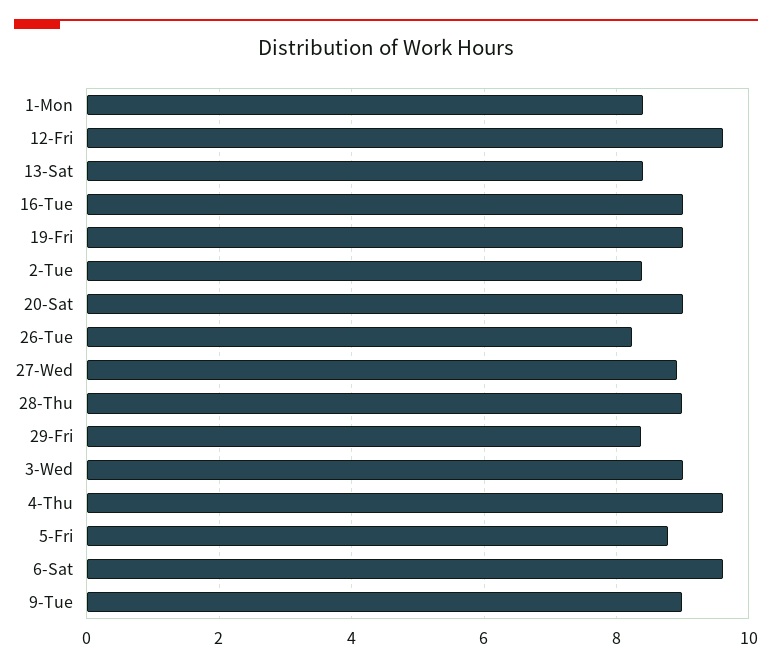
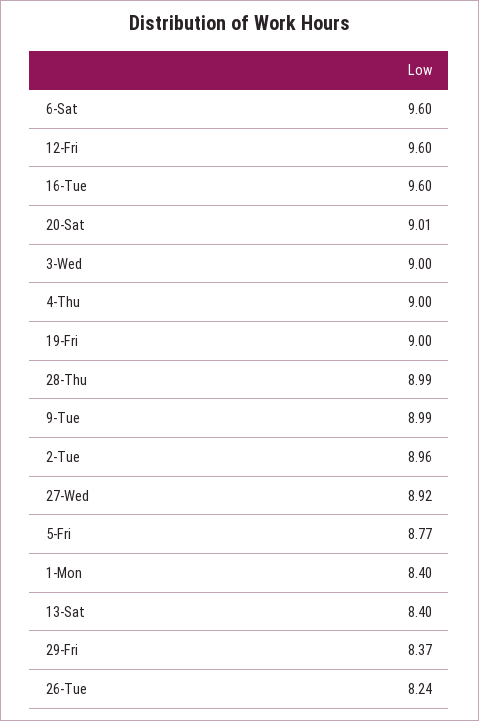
  {
    "1-Mon": 8.4,
    "12-Fri": 9.6,
    "13-Sat": 8.4,
-   "16-Tue": 9,
+   "16-Tue": 9.6,
    "19-Fri": 9,
-   "2-Tue": 8.4,
+   "2-Tue": 8.96,
    "20-Sat": 9.01,
    "26-Tue": 8.24,
    "27-Wed": 8.92,
    "28-Thu": 8.99,
    "29-Fri": 8.37,
    "3-Wed": 9,
-   "4-Thu": 9.6,
+   "4-Thu": 9,
    "5-Fri": 8.77,
    "6-Sat": 9.6,
    "9-Tue": 8.99
  }

